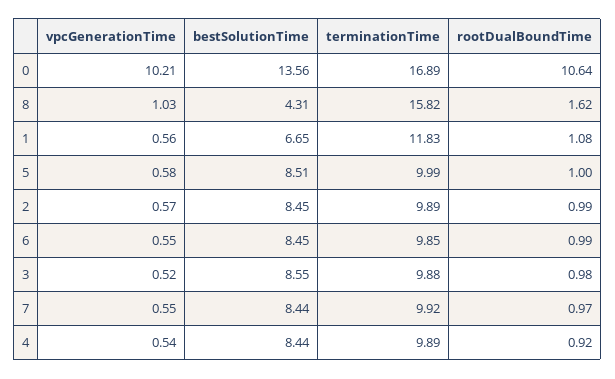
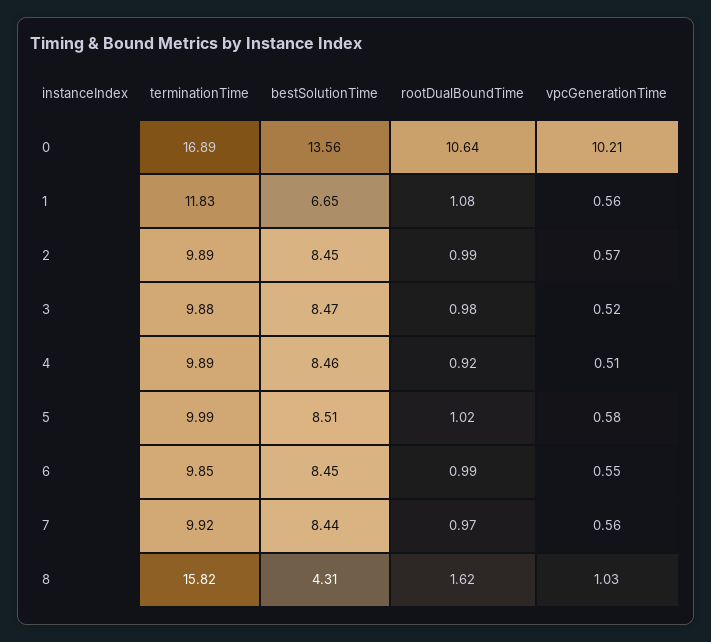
  {
    "vpcGenerationTime": {
      "0": 10.21,
      "8": 1.03,
      "1": 0.56,
      "5": 0.58,
      "2": 0.57,
      "6": 0.55,
      "3": 0.52,
-     "7": 0.55,
+     "7": 0.56,
-     "4": 0.54
+     "4": 0.51
    },
    "bestSolutionTime": {
      "0": 13.56,
      "8": 4.31,
      "1": 6.65,
      "5": 8.51,
      "2": 8.45,
      "6": 8.45,
-     "3": 8.55,
+     "3": 8.47,
      "7": 8.44,
-     "4": 8.44
+     "4": 8.46
    },
    "terminationTime": {
      "0": 16.89,
      "8": 15.82,
      "1": 11.83,
      "5": 9.99,
      "2": 9.89,
      "6": 9.85,
      "3": 9.88,
      "7": 9.92,
      "4": 9.89
    },
    "rootDualBoundTime": {
      "0": 10.64,
      "8": 1.62,
      "1": 1.08,
-     "5": 1,
+     "5": 1.02,
      "2": 0.99,
      "6": 0.99,
      "3": 0.98,
      "7": 0.97,
      "4": 0.92
    }
  }

